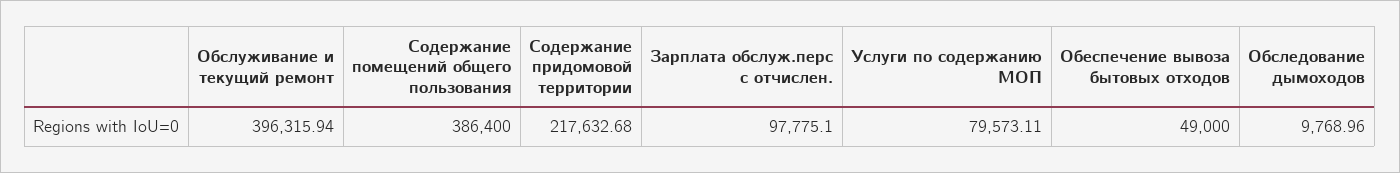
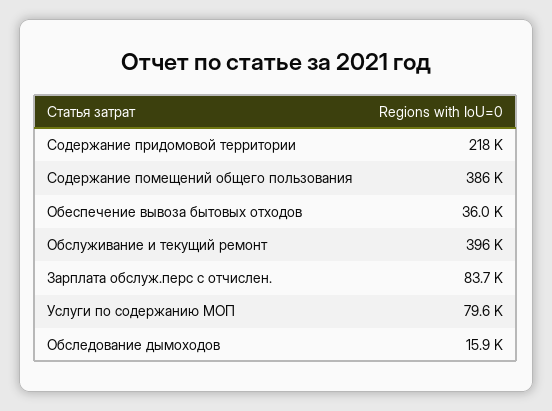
  {
    "Обслуживание и текущий ремонт": 396315.94,
    "Содержание помещений общего пользования": 386400,
    "Содержание придомовой территории": 217632.68,
-   "Зарплата обслуж.перс с отчислен.": 97775.1,
+   "Зарплата обслуж.перс с отчислен.": 83700,
    "Услуги по содержанию МОП": 79573.11,
-   "Обеспечение вывоза бытовых отходов": 49000,
+   "Обеспечение вывоза бытовых отходов": 36000,
-   "Обследование дымоходов": 9768.96
+   "Обследование дымоходов": 15900
  }

